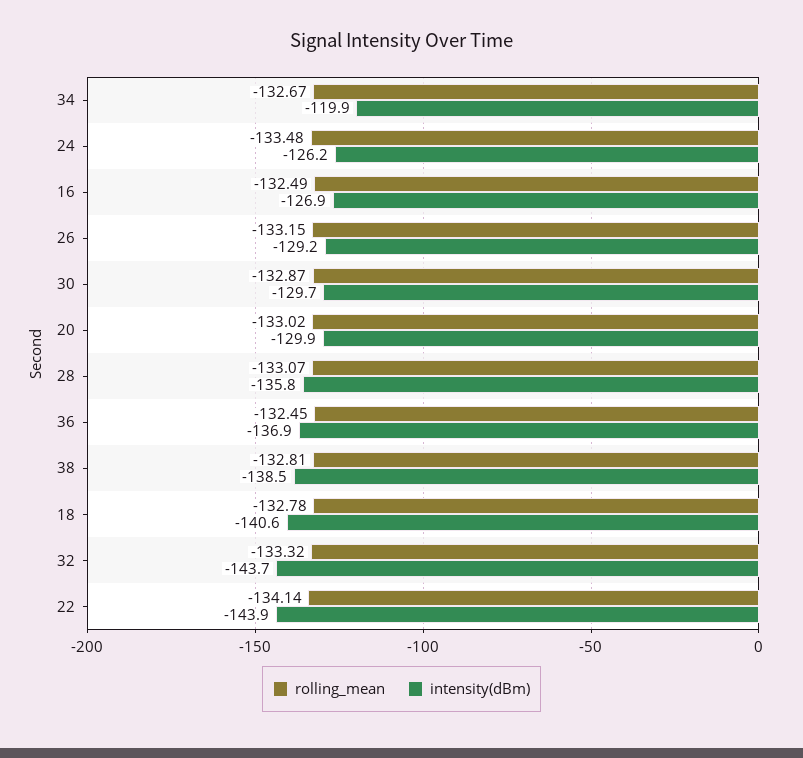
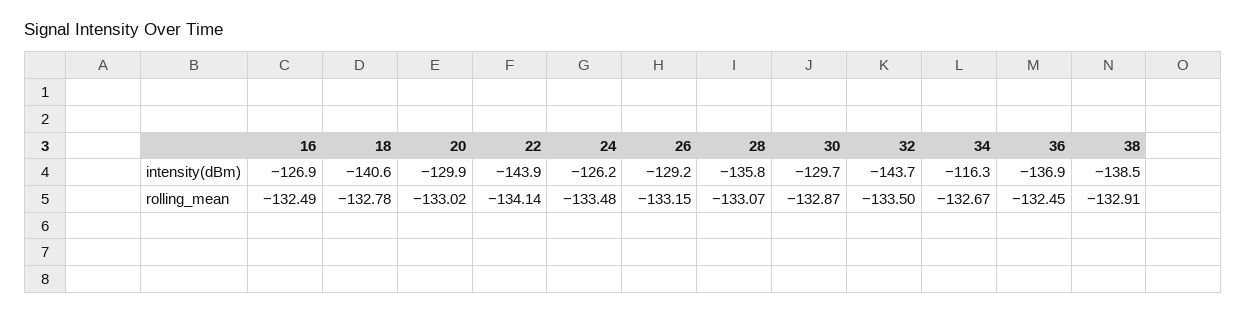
  {
    "rolling_mean": {
      "34": -132.67,
      "24": -133.48,
      "16": -132.49,
      "26": -133.15,
      "30": -132.87,
      "20": -133.02,
      "28": -133.07,
      "36": -132.45,
-     "38": -132.81,
+     "38": -132.91,
      "18": -132.78,
-     "32": -133.32,
+     "32": -133.5,
      "22": -134.14
    },
    "intensity(dBm)": {
-     "34": -119.9,
+     "34": -116.3,
      "24": -126.2,
      "16": -126.9,
      "26": -129.2,
      "30": -129.7,
      "20": -129.9,
      "28": -135.8,
      "36": -136.9,
      "38": -138.5,
      "18": -140.6,
      "32": -143.7,
      "22": -143.9
    }
  }

